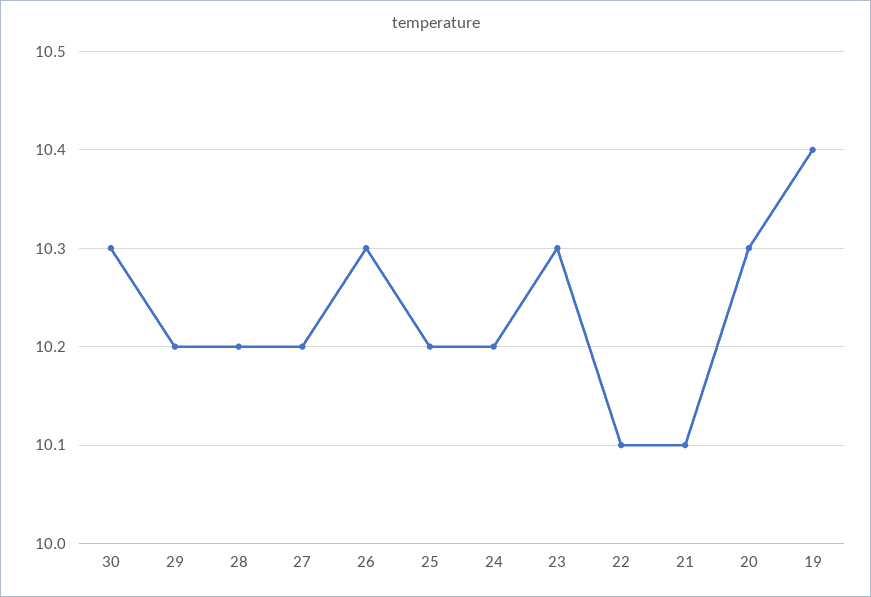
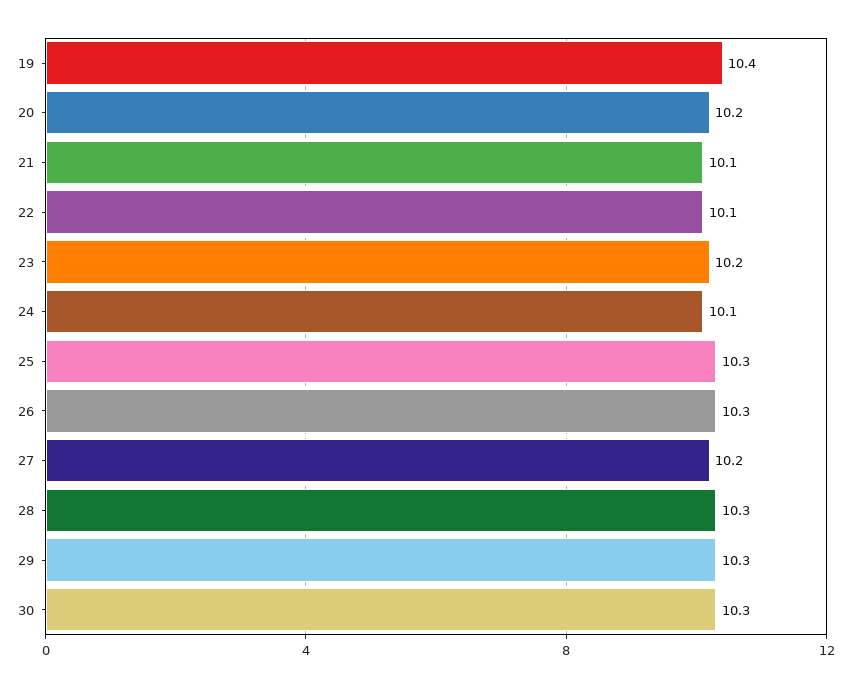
  {
    "30": 10.3,
-   "29": 10.2,
+   "29": 10.3,
-   "28": 10.2,
+   "28": 10.3,
    "27": 10.2,
    "26": 10.3,
-   "25": 10.2,
+   "25": 10.3,
-   "24": 10.2,
+   "24": 10.1,
-   "23": 10.3,
+   "23": 10.2,
    "22": 10.1,
    "21": 10.1,
-   "20": 10.3,
+   "20": 10.2,
    "19": 10.4
  }

